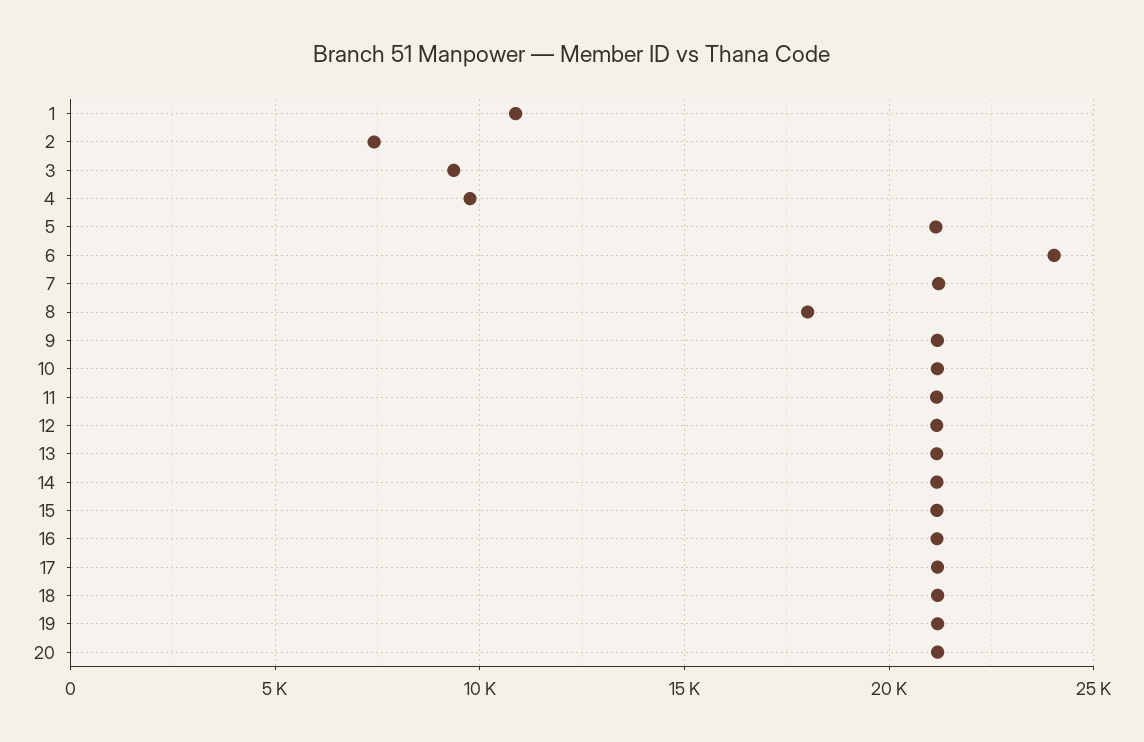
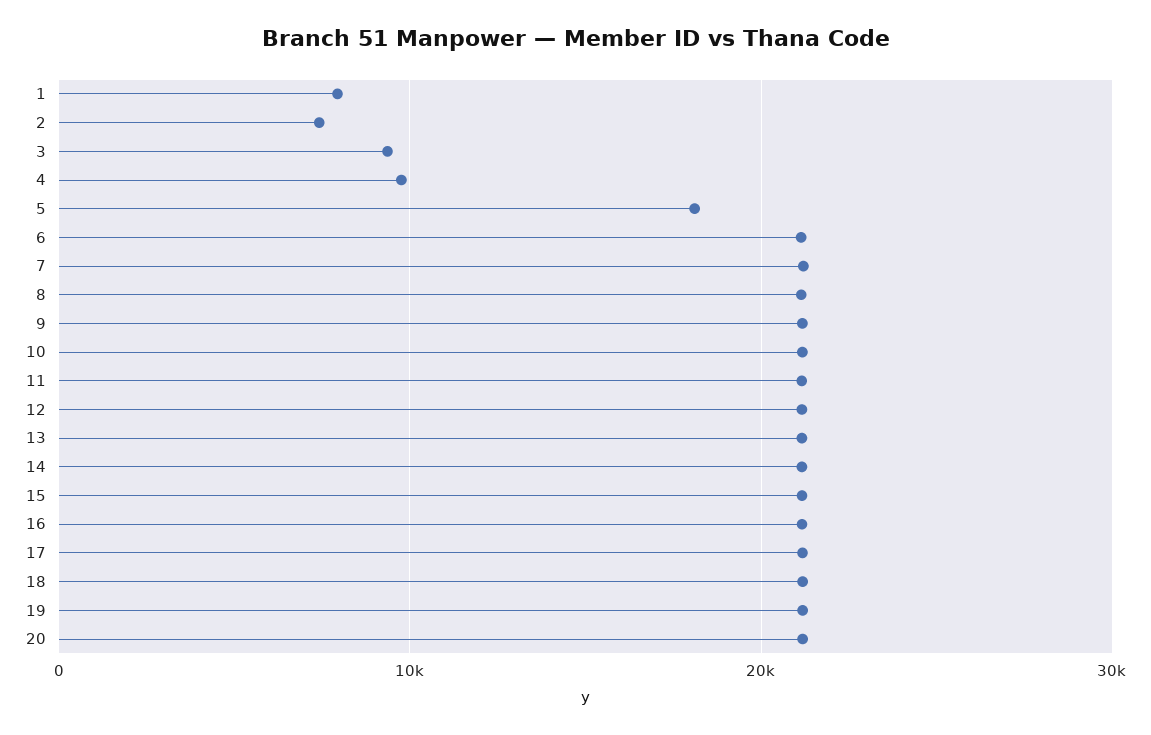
  {
-   "1": 11000,
+   "1": 8000,
    "2": 7500,
    "3": 9500,
    "4": 10000,
-   "5": 21000,
+   "5": 18000,
-   "6": 24000,
+   "6": 21000,
    "7": 21000,
-   "8": 18000,
+   "8": 21000,
    "9": 21000,
    "10": 21000,
    "11": 21000,
    "12": 21000,
    "13": 21000,
    "14": 21000,
    "15": 21000,
    "16": 21000,
    "17": 21000,
    "18": 21000,
    "19": 21000,
    "20": 21000
  }

